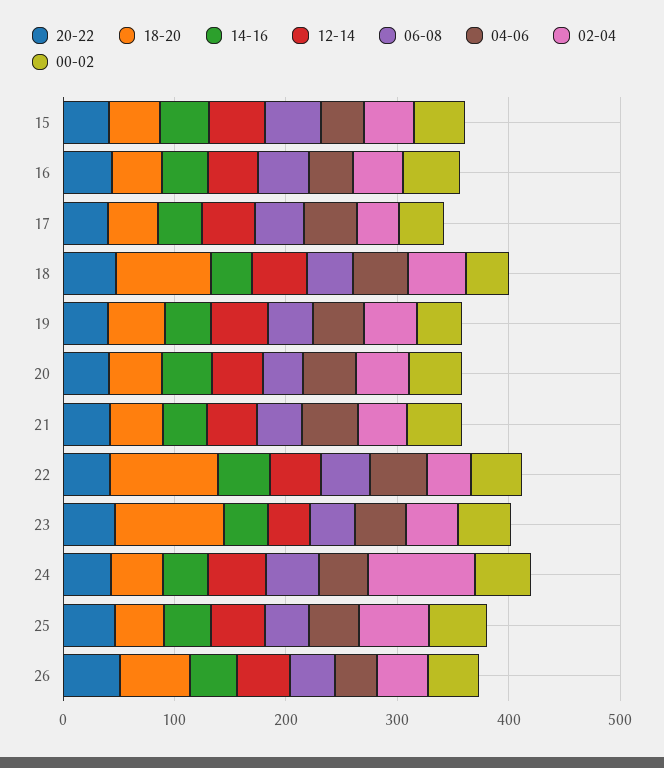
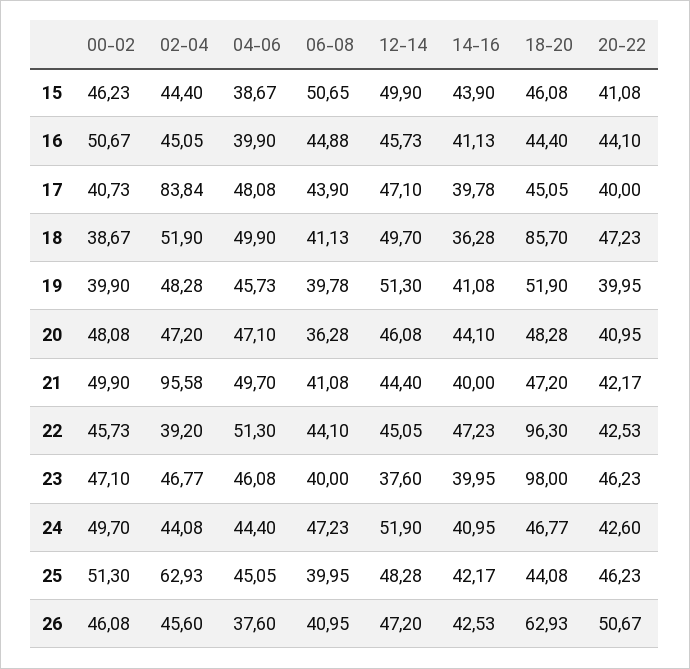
  {
    "20-22": {
      "15": 41.08,
      "16": 44.1,
      "17": 40,
      "18": 47.23,
      "19": 39.95,
      "20": 40.95,
      "21": 42.17,
      "22": 42.53,
      "23": 46.23,
      "24": 42.6,
      "25": 46.23,
      "26": 50.67
    },
    "18-20": {
      "15": 46.08,
      "16": 44.4,
      "17": 45.05,
      "18": 85.7,
      "19": 51.9,
      "20": 48.28,
      "21": 47.2,
      "22": 96.3,
      "23": 98,
      "24": 46.77,
      "25": 44.08,
      "26": 62.93
    },
    "14-16": {
      "15": 43.9,
      "16": 41.13,
      "17": 39.78,
      "18": 36.28,
      "19": 41.08,
      "20": 44.1,
      "21": 40,
      "22": 47.23,
      "23": 39.95,
      "24": 40.95,
      "25": 42.17,
      "26": 42.53
    },
    "12-14": {
      "15": 49.9,
      "16": 45.73,
      "17": 47.1,
      "18": 49.7,
      "19": 51.3,
      "20": 46.08,
      "21": 44.4,
      "22": 45.05,
      "23": 37.6,
      "24": 51.9,
      "25": 48.28,
      "26": 47.2
    },
    "06-08": {
      "15": 50.65,
      "16": 44.88,
      "17": 43.9,
      "18": 41.13,
      "19": 39.78,
      "20": 36.28,
      "21": 41.08,
      "22": 44.1,
      "23": 40,
      "24": 47.23,
      "25": 39.95,
      "26": 40.95
    },
    "04-06": {
      "15": 38.67,
      "16": 39.9,
      "17": 48.08,
      "18": 49.9,
      "19": 45.73,
      "20": 47.1,
      "21": 49.7,
      "22": 51.3,
      "23": 46.08,
      "24": 44.4,
      "25": 45.05,
      "26": 37.6
    },
    "02-04": {
      "15": 44.4,
      "16": 45.05,
-     "17": 40,
+     "17": 83.84,
      "18": 51.9,
      "19": 48.28,
      "20": 47.2,
-     "21": 40,
+     "21": 95.58,
      "22": 39.2,
      "23": 46.77,
-     "24": 100,
+     "24": 44.08,
      "25": 62.93,
      "26": 45.6
    },
    "00-02": {
      "15": 46.23,
      "16": 50.67,
      "17": 40.73,
      "18": 38.67,
      "19": 39.9,
      "20": 48.08,
      "21": 49.9,
      "22": 45.73,
      "23": 47.1,
      "24": 49.7,
      "25": 51.3,
      "26": 46.08
    }
  }

